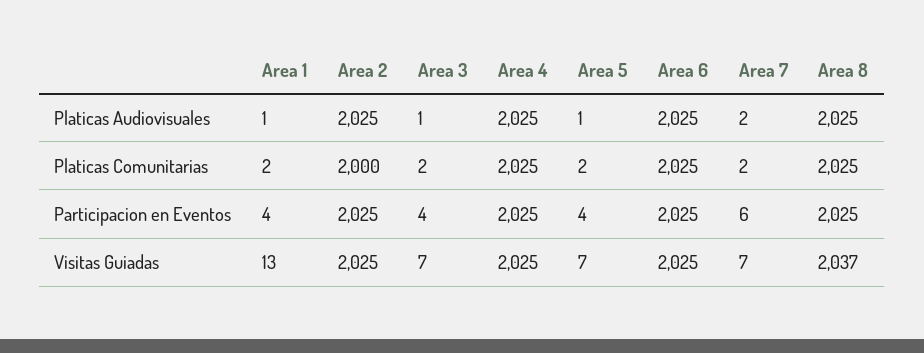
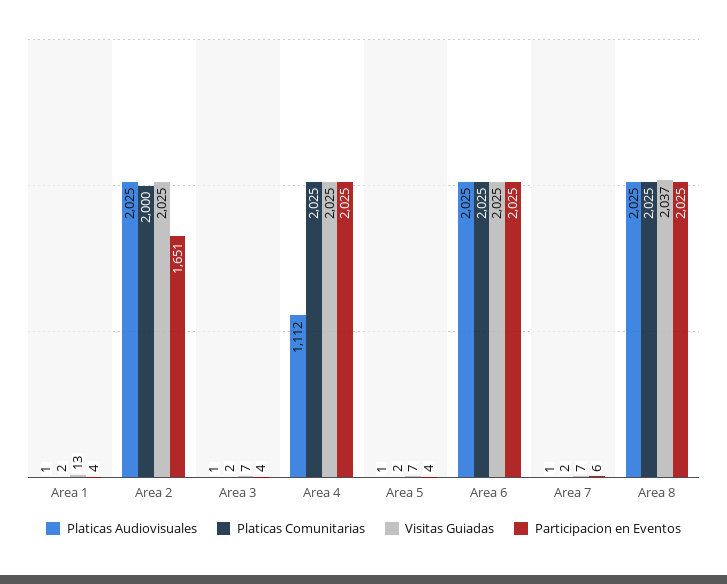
  {
    "Platicas Audiovisuales": {
      "Area 1": 1,
      "Area 2": 2025,
      "Area 3": 1,
-     "Area 4": 2025,
+     "Area 4": 1112,
      "Area 5": 1,
      "Area 6": 2025,
-     "Area 7": 2,
+     "Area 7": 1,
      "Area 8": 2025
    },
    "Platicas Comunitarias": {
      "Area 1": 2,
      "Area 2": 2000,
      "Area 3": 2,
      "Area 4": 2025,
      "Area 5": 2,
      "Area 6": 2025,
      "Area 7": 2,
      "Area 8": 2025
    },
    "Participacion en Eventos": {
      "Area 1": 4,
-     "Area 2": 2025,
+     "Area 2": 1651,
      "Area 3": 4,
      "Area 4": 2025,
      "Area 5": 4,
      "Area 6": 2025,
      "Area 7": 6,
      "Area 8": 2025
    },
    "Visitas Guiadas": {
      "Area 1": 13,
      "Area 2": 2025,
      "Area 3": 7,
      "Area 4": 2025,
      "Area 5": 7,
      "Area 6": 2025,
      "Area 7": 7,
      "Area 8": 2037
    }
  }

